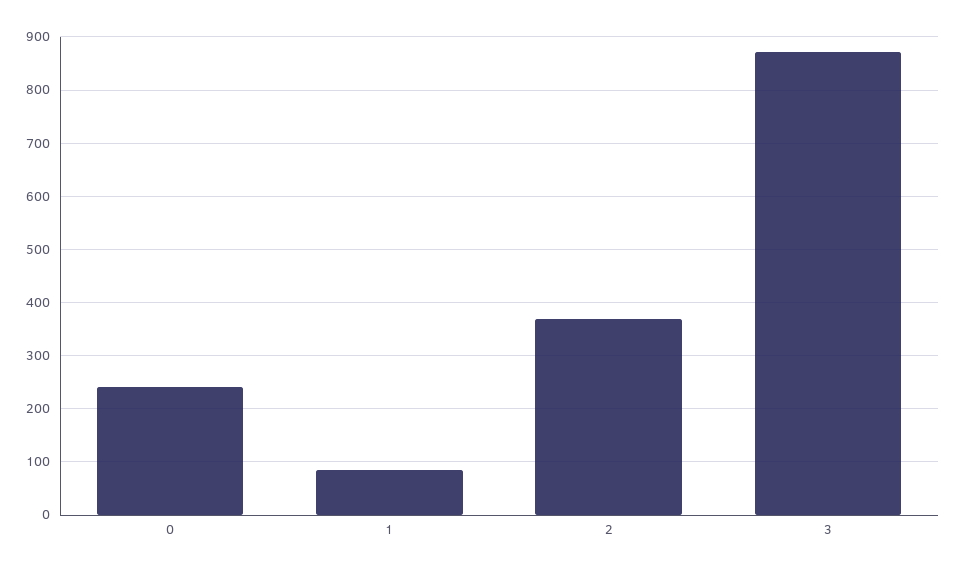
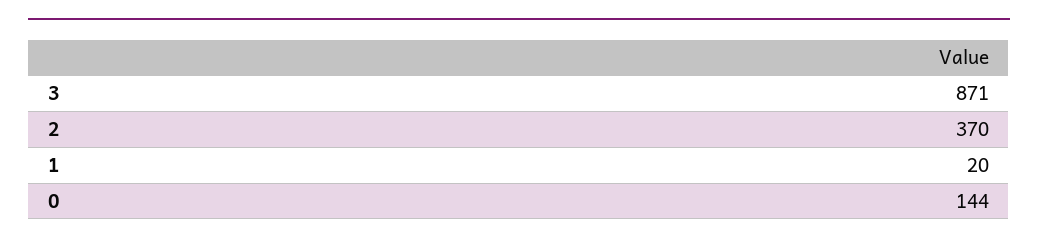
  {
-   "0": 240,
+   "0": 144,
-   "1": 80,
+   "1": 20,
    "2": 370,
    "3": 871
  }

